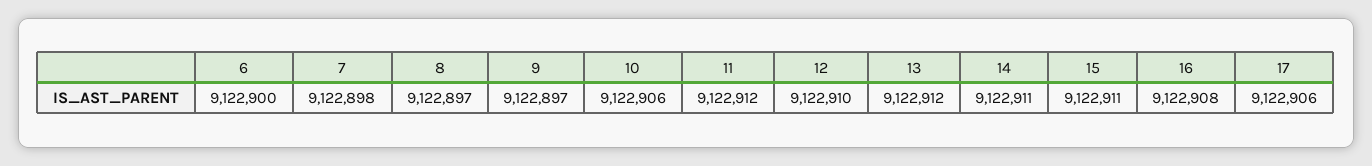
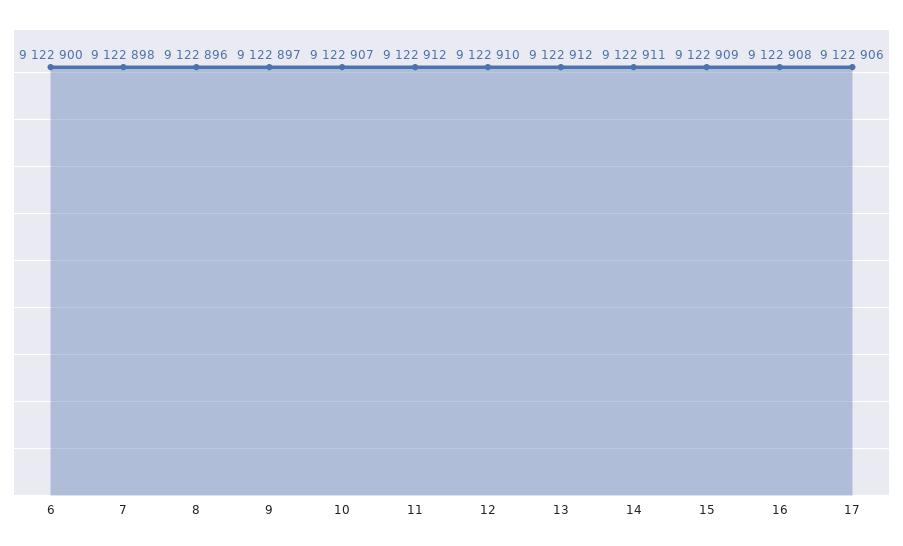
  {
    "6": 9122900,
    "7": 9122898,
-   "8": 9122897,
+   "8": 9122896,
    "9": 9122897,
-   "10": 9122906,
+   "10": 9122907,
    "11": 9122912,
    "12": 9122910,
    "13": 9122912,
    "14": 9122911,
-   "15": 9122911,
+   "15": 9122909,
    "16": 9122908,
    "17": 9122906
  }

